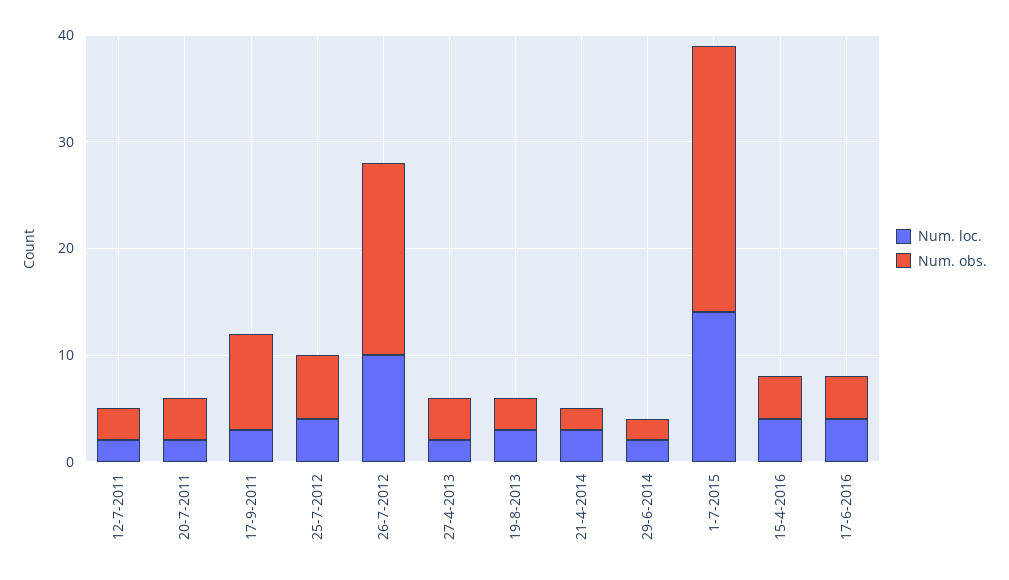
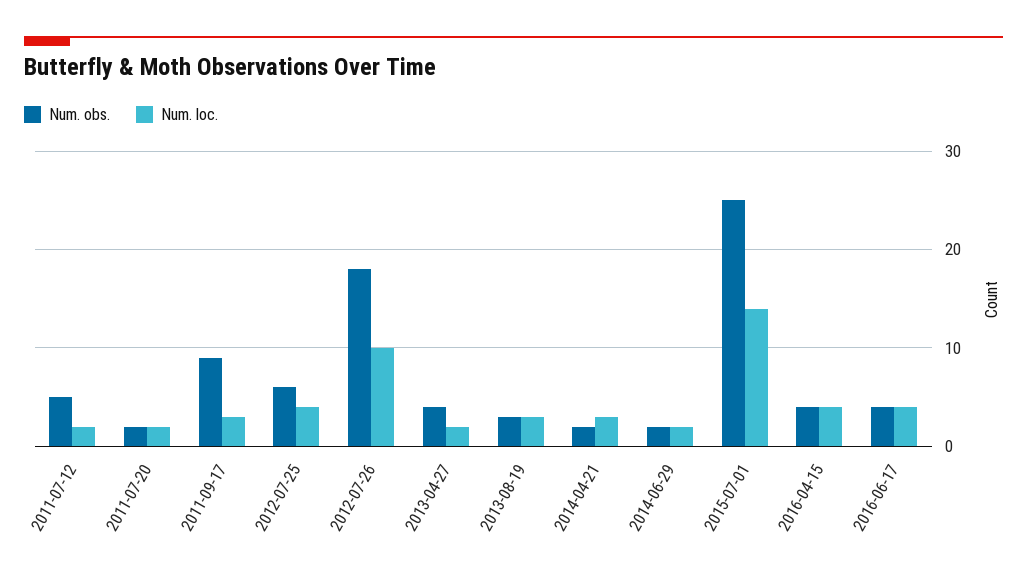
  {
    "Num. loc.": {
      "12-7-2011": 2,
      "20-7-2011": 2,
      "17-9-2011": 3,
      "25-7-2012": 4,
      "26-7-2012": 10,
      "27-4-2013": 2,
      "19-8-2013": 3,
      "21-4-2014": 3,
      "29-6-2014": 2,
      "1-7-2015": 14,
      "15-4-2016": 4,
      "17-6-2016": 4
    },
    "Num. obs.": {
-     "12-7-2011": 3,
+     "12-7-2011": 5,
-     "20-7-2011": 4,
+     "20-7-2011": 2,
      "17-9-2011": 9,
      "25-7-2012": 6,
      "26-7-2012": 18,
      "27-4-2013": 4,
      "19-8-2013": 3,
      "21-4-2014": 2,
      "29-6-2014": 2,
      "1-7-2015": 25,
      "15-4-2016": 4,
      "17-6-2016": 4
    }
  }

